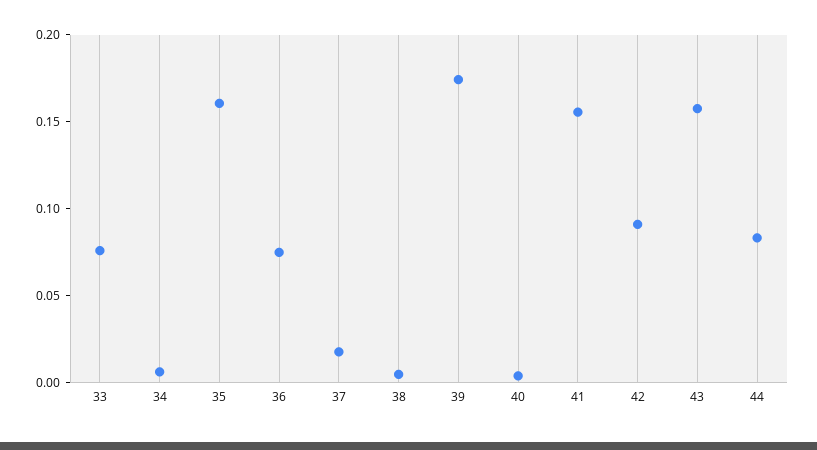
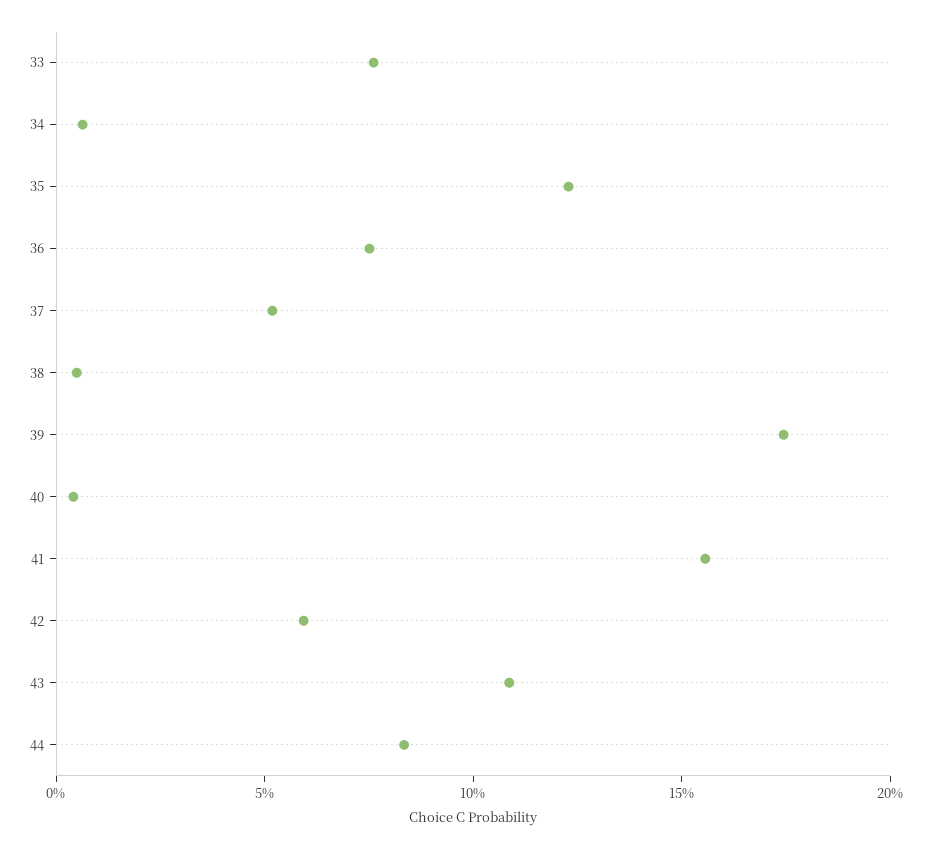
  {
    "33": 0.08,
    "34": 0.01,
-   "35": 0.16,
+   "35": 0.12,
    "36": 0.08,
-   "37": 0.02,
+   "37": 0.05,
    "38": 0,
    "39": 0.17,
    "40": 0,
    "41": 0.16,
-   "42": 0.09,
+   "42": 0.06,
-   "43": 0.16,
+   "43": 0.11,
    "44": 0.08
  }

